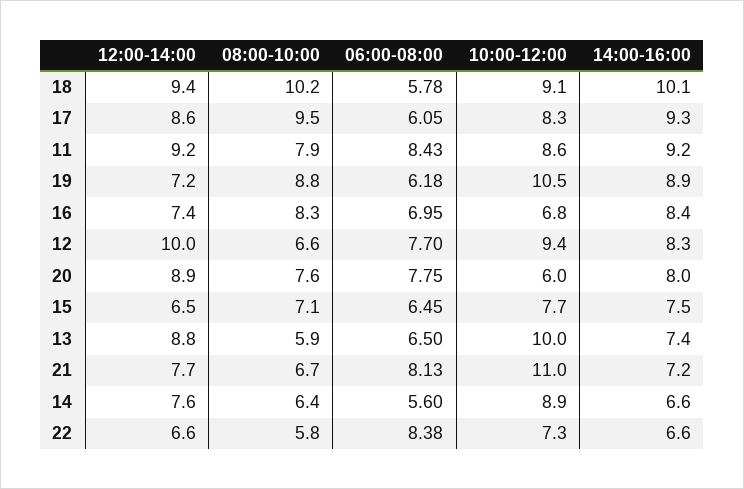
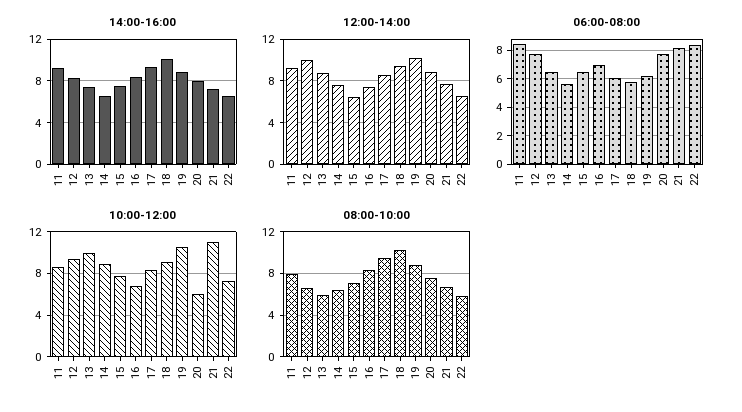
  {
    "12:00-14:00": {
      "18": 9.4,
      "17": 8.6,
      "11": 9.2,
-     "19": 7.2,
+     "19": 10,
      "16": 7.4,
      "12": 10,
      "20": 8.9,
      "15": 6.5,
      "13": 8.8,
      "21": 7.7,
      "14": 7.6,
      "22": 6.6
    },
    "08:00-10:00": {
      "18": 10.2,
      "17": 9.5,
      "11": 7.9,
      "19": 8.8,
      "16": 8.3,
      "12": 6.6,
      "20": 7.6,
      "15": 7.1,
      "13": 5.9,
      "21": 6.7,
      "14": 6.4,
      "22": 5.8
    },
    "06:00-08:00": {
      "18": 5.78,
      "17": 6.05,
      "11": 8.43,
      "19": 6.18,
      "16": 6.95,
      "12": 7.7,
      "20": 7.75,
      "15": 6.45,
      "13": 6.5,
      "21": 8.13,
      "14": 5.6,
      "22": 8.38
    },
    "10:00-12:00": {
      "18": 9.1,
      "17": 8.3,
      "11": 8.6,
      "19": 10.5,
      "16": 6.8,
      "12": 9.4,
      "20": 6,
      "15": 7.7,
      "13": 10,
      "21": 11,
      "14": 8.9,
      "22": 7.3
    },
    "14:00-16:00": {
      "18": 10.1,
      "17": 9.3,
      "11": 9.2,
      "19": 8.9,
      "16": 8.4,
      "12": 8.3,
      "20": 8,
      "15": 7.5,
      "13": 7.4,
      "21": 7.2,
      "14": 6.6,
      "22": 6.6
    }
  }

